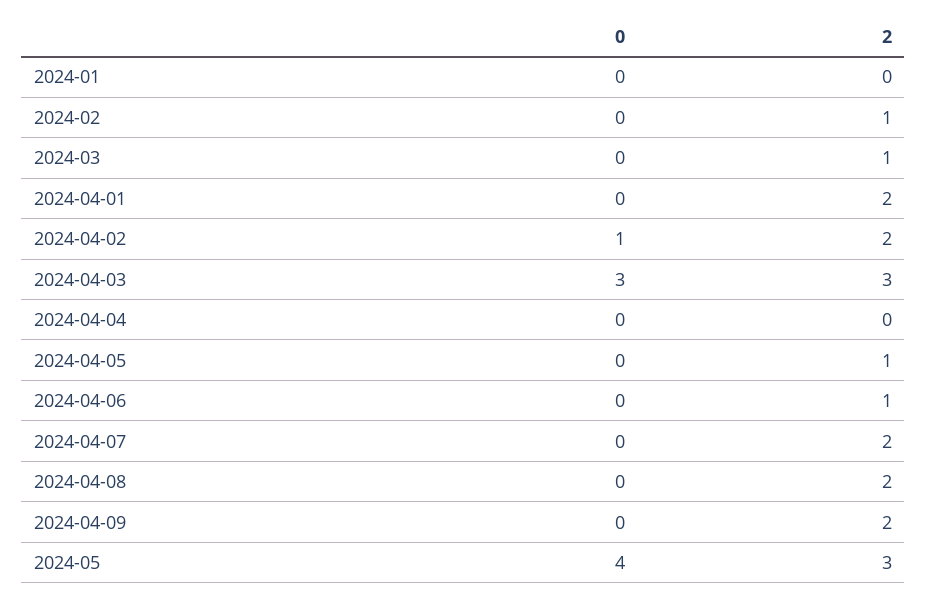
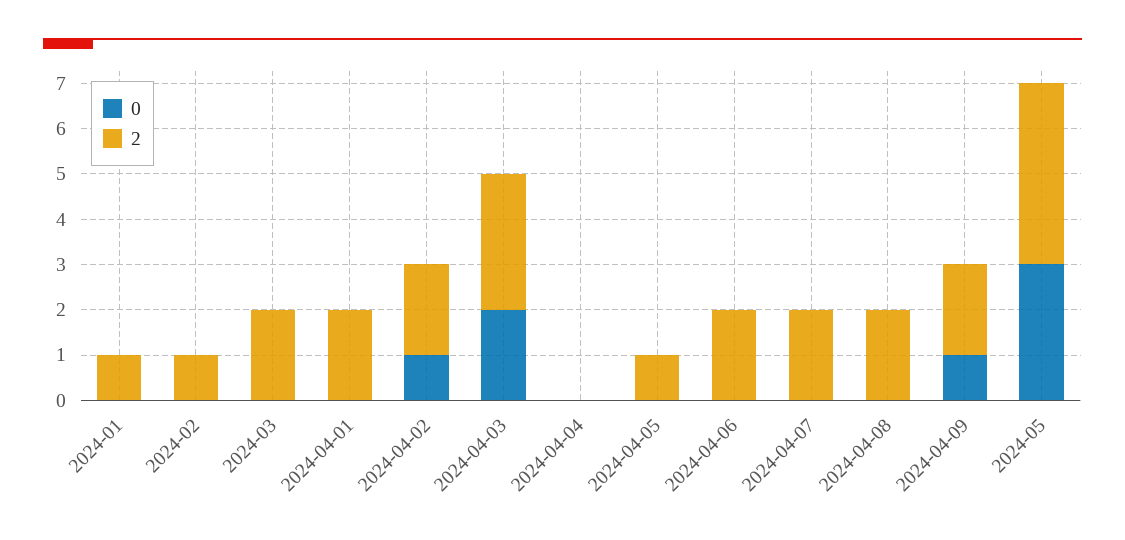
  {
    "0": {
      "2024-01": 0,
      "2024-02": 0,
      "2024-03": 0,
      "2024-04-01": 0,
      "2024-04-02": 1,
-     "2024-04-03": 3,
+     "2024-04-03": 2,
      "2024-04-04": 0,
      "2024-04-05": 0,
      "2024-04-06": 0,
      "2024-04-07": 0,
      "2024-04-08": 0,
-     "2024-04-09": 0,
+     "2024-04-09": 1,
-     "2024-05": 4
+     "2024-05": 3
    },
    "2": {
-     "2024-01": 0,
+     "2024-01": 1,
      "2024-02": 1,
-     "2024-03": 1,
+     "2024-03": 2,
      "2024-04-01": 2,
      "2024-04-02": 2,
      "2024-04-03": 3,
      "2024-04-04": 0,
      "2024-04-05": 1,
-     "2024-04-06": 1,
+     "2024-04-06": 2,
      "2024-04-07": 2,
      "2024-04-08": 2,
      "2024-04-09": 2,
-     "2024-05": 3
+     "2024-05": 4
    }
  }

